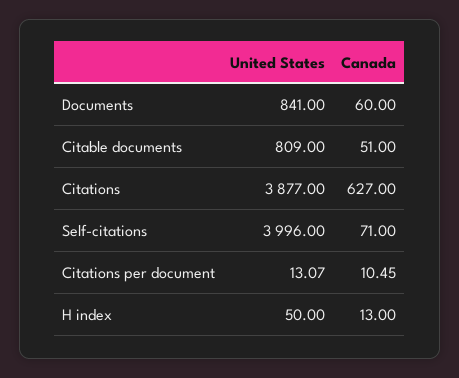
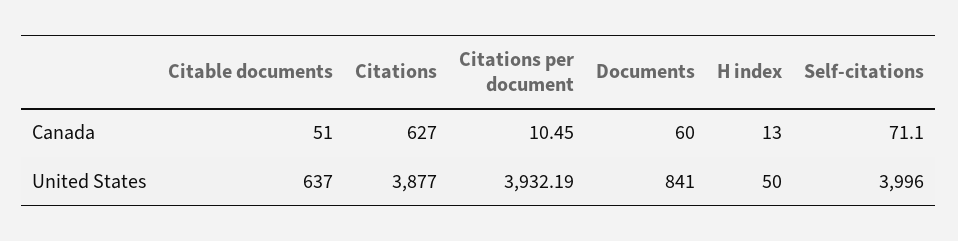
  {
    "United States": {
      "Documents": 841,
-     "Citable documents": 809,
+     "Citable documents": 637,
      "Citations": 3877,
      "Self-citations": 3996,
-     "Citations per document": 13.07,
+     "Citations per document": 3932.19,
      "H index": 50
    },
    "Canada": {
      "Documents": 60,
      "Citable documents": 51,
      "Citations": 627,
-     "Self-citations": 71,
+     "Self-citations": 71.1,
      "Citations per document": 10.45,
      "H index": 13
    }
  }

